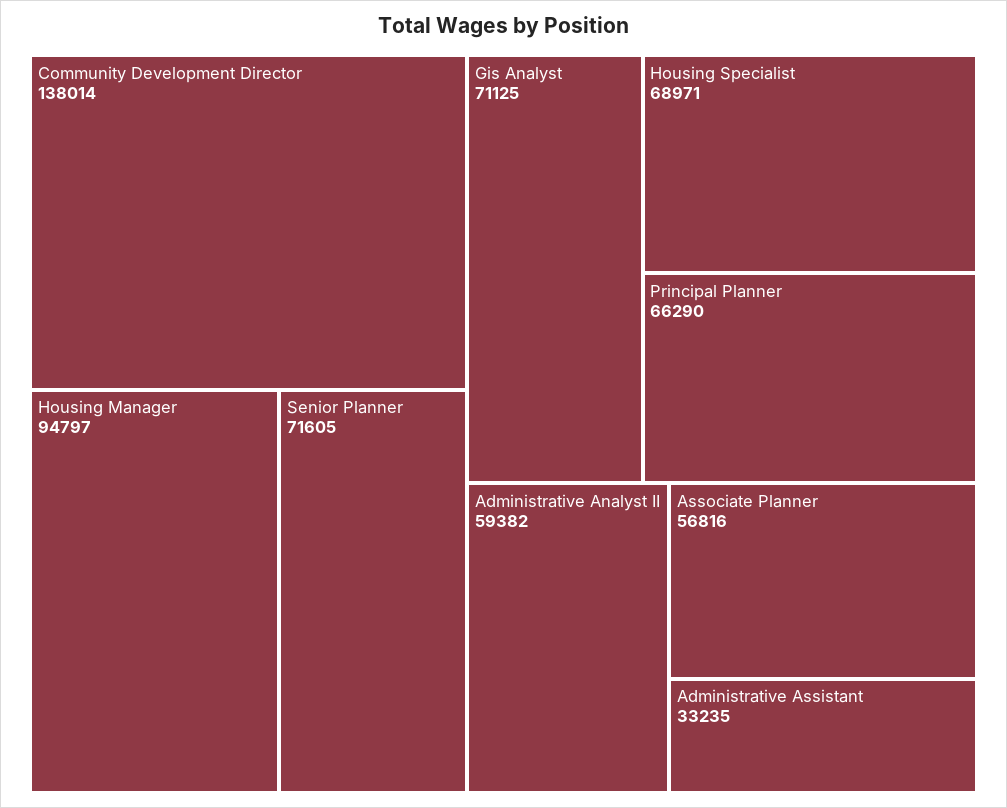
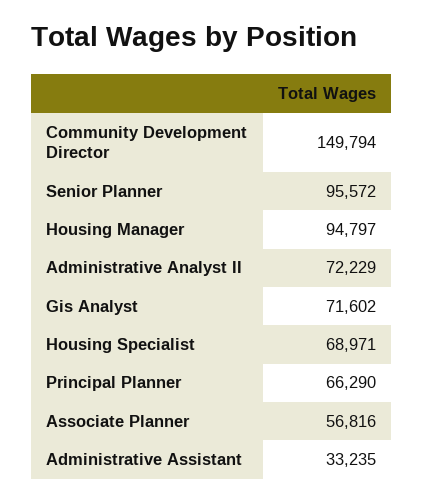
  {
-   "Community Development Director": 138014,
+   "Community Development Director": 149794,
    "Housing Manager": 94797,
-   "Senior Planner": 71605,
+   "Senior Planner": 95572,
-   "Gis Analyst": 71125,
+   "Gis Analyst": 71602,
    "Housing Specialist": 68971,
    "Principal Planner": 66290,
-   "Administrative Analyst II": 59382,
+   "Administrative Analyst II": 72229,
    "Associate Planner": 56816,
    "Administrative Assistant": 33235
  }

